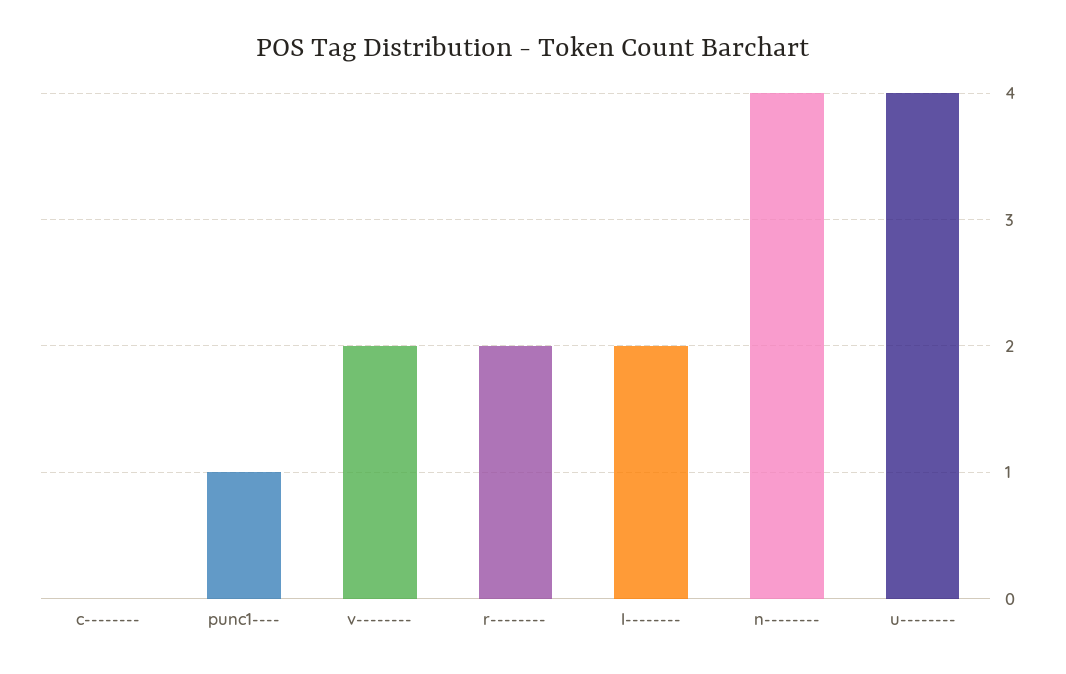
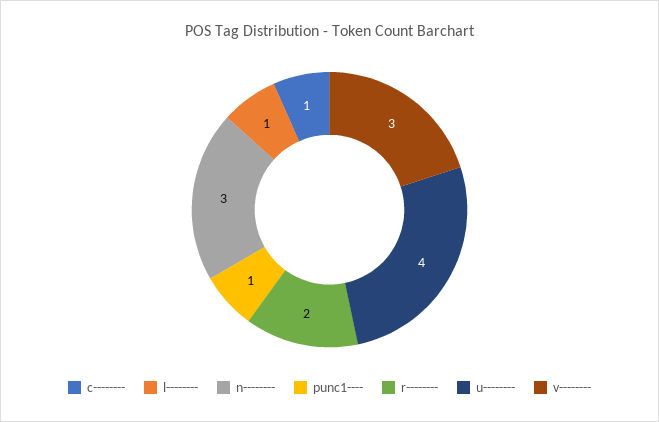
  {
-   "c--------": 0,
+   "c--------": 1,
    "punc1----": 1,
-   "v--------": 2,
+   "v--------": 3,
    "r--------": 2,
-   "l--------": 2,
+   "l--------": 1,
-   "n--------": 4,
+   "n--------": 3,
    "u--------": 4
  }

